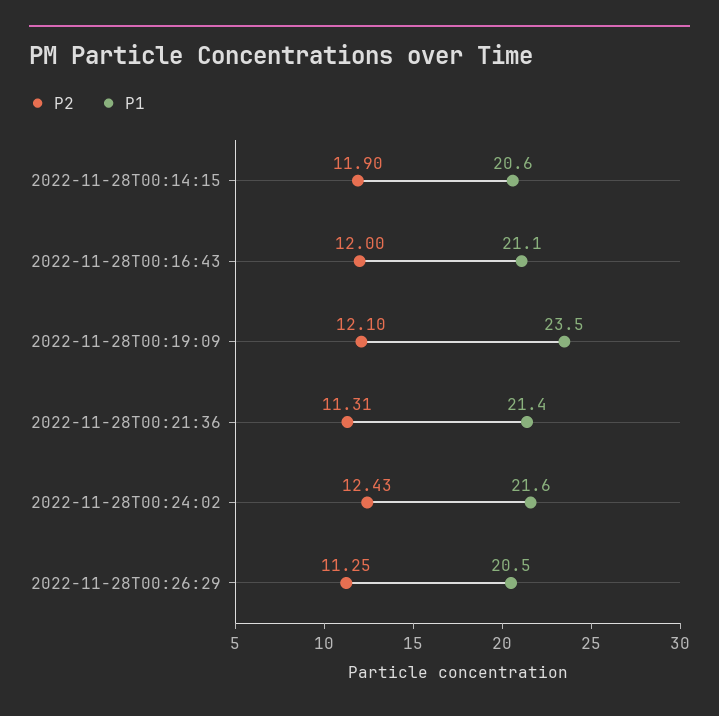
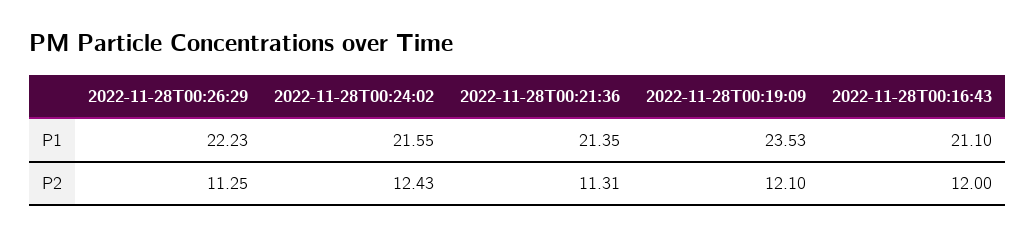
  {
    "P2": {
-     "2022-11-28T00:14:15": 11.9,
      "2022-11-28T00:16:43": 12,
      "2022-11-28T00:19:09": 12.1,
      "2022-11-28T00:21:36": 11.31,
      "2022-11-28T00:24:02": 12.43,
      "2022-11-28T00:26:29": 11.25
    },
    "P1": {
-     "2022-11-28T00:14:15": 20.6,
      "2022-11-28T00:16:43": 21.1,
      "2022-11-28T00:19:09": 23.53,
      "2022-11-28T00:21:36": 21.35,
      "2022-11-28T00:24:02": 21.55,
-     "2022-11-28T00:26:29": 20.5
+     "2022-11-28T00:26:29": 22.23
    }
  }

